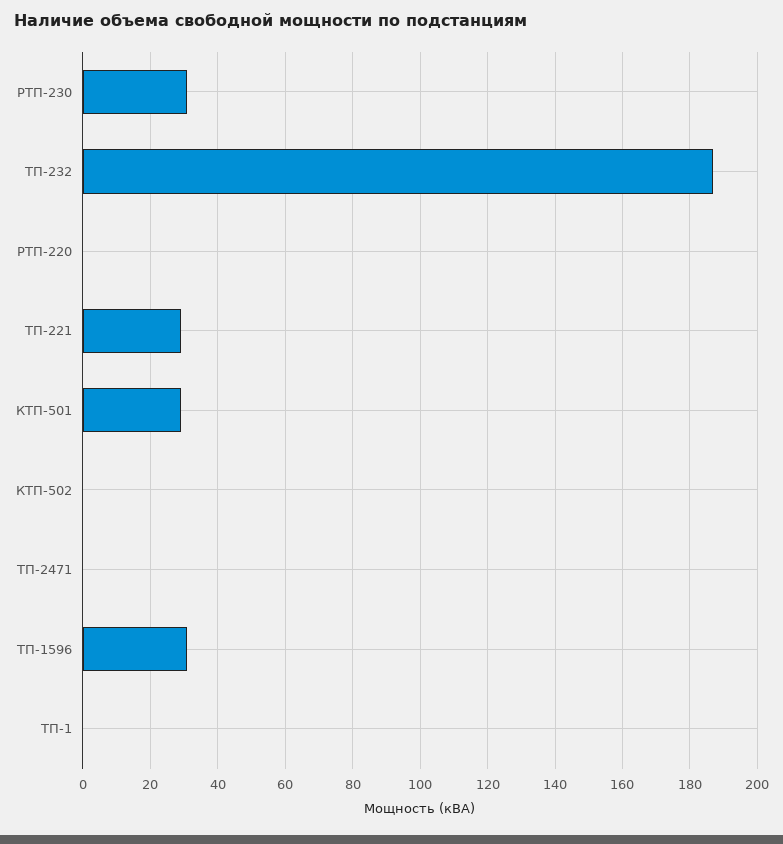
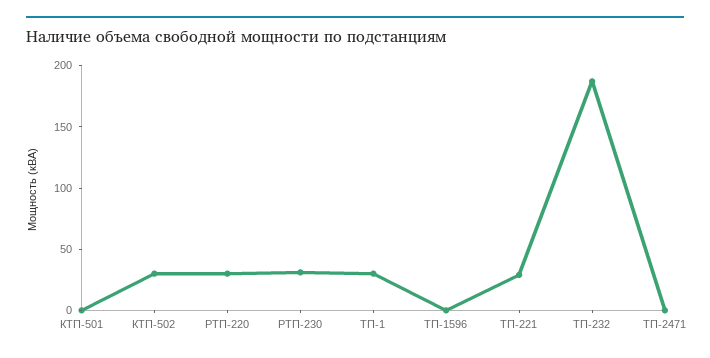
  {
    "РТП-230": 30,
    "ТП-232": 185,
-   "РТП-220": 0,
+   "РТП-220": 30,
    "ТП-221": 30,
-   "КТП-501": 30,
+   "КТП-501": 0,
-   "КТП-502": 0,
+   "КТП-502": 30,
    "ТП-2471": 0,
-   "ТП-1596": 30,
+   "ТП-1596": 0,
-   "ТП-1": 0
+   "ТП-1": 30
  }

